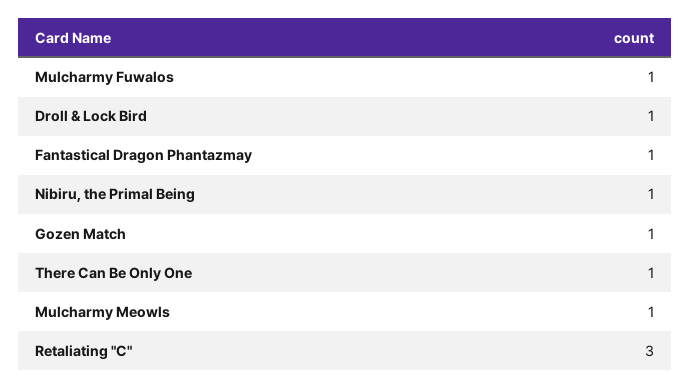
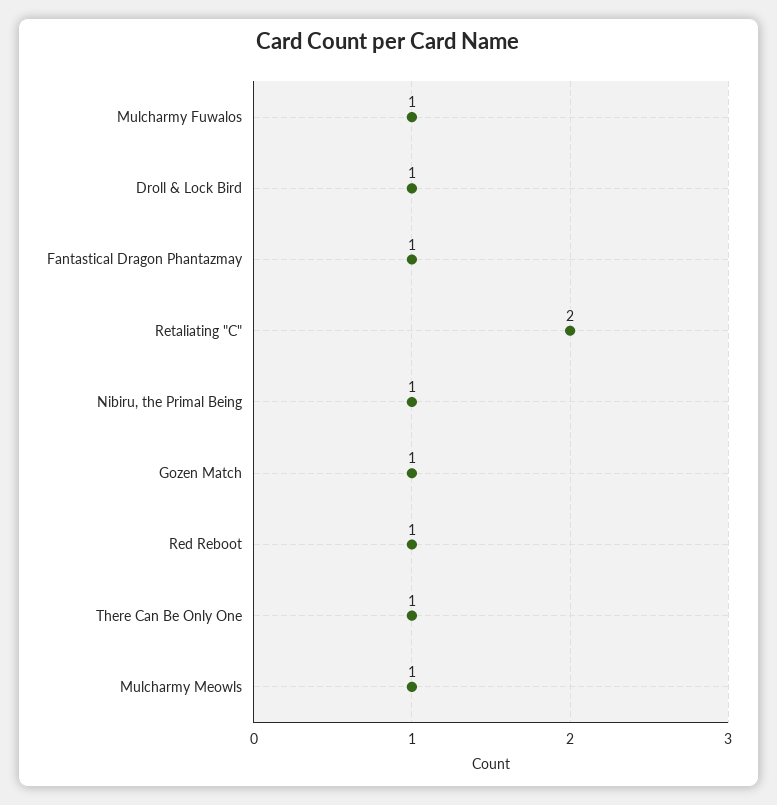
  {
    "Mulcharmy Fuwalos": 1,
    "Droll & Lock Bird": 1,
    "Fantastical Dragon Phantazmay": 1,
    "Nibiru, the Primal Being": 1,
    "Gozen Match": 1,
    "There Can Be Only One": 1,
    "Mulcharmy Meowls": 1,
-   "Retaliating \"C\"": 3
+   "Retaliating \"C\"": 2,
+   "Red Reboot": 1
  }

